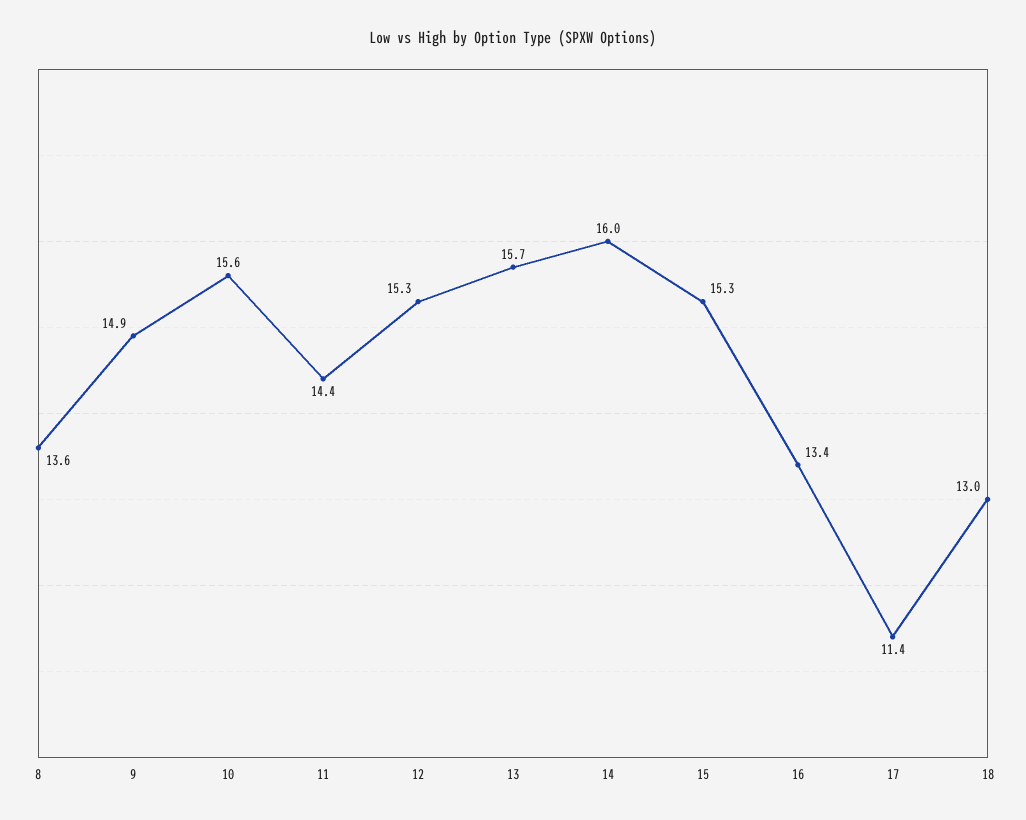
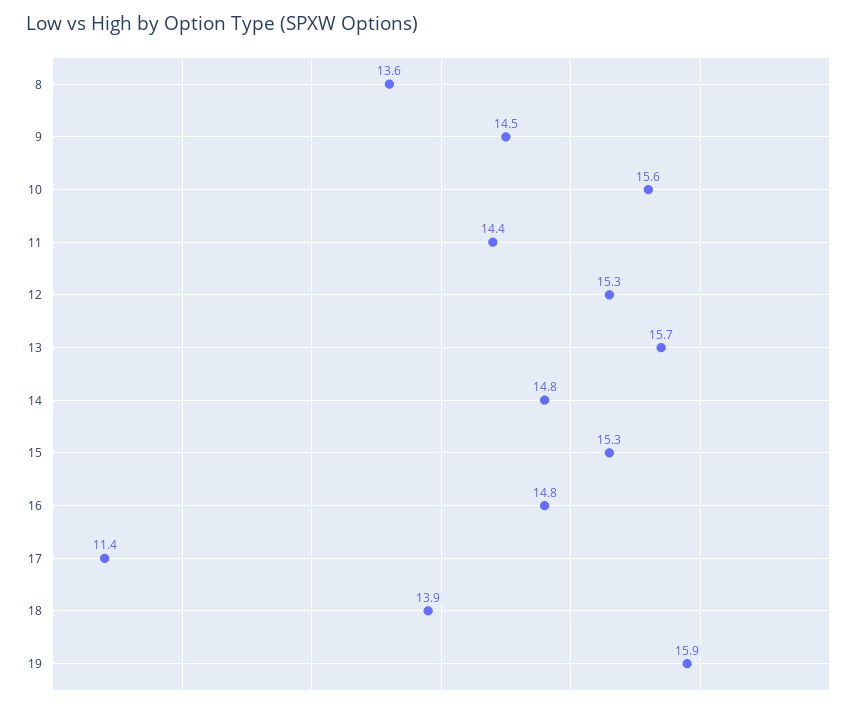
  {
    "8": 13.6,
-   "9": 14.9,
+   "9": 14.5,
    "10": 15.6,
    "11": 14.4,
    "12": 15.3,
    "13": 15.7,
-   "14": 16,
+   "14": 14.8,
    "15": 15.3,
-   "16": 13.4,
+   "16": 14.8,
    "17": 11.4,
-   "18": 13
+   "18": 13.9,
+   "19": 15.9
  }

